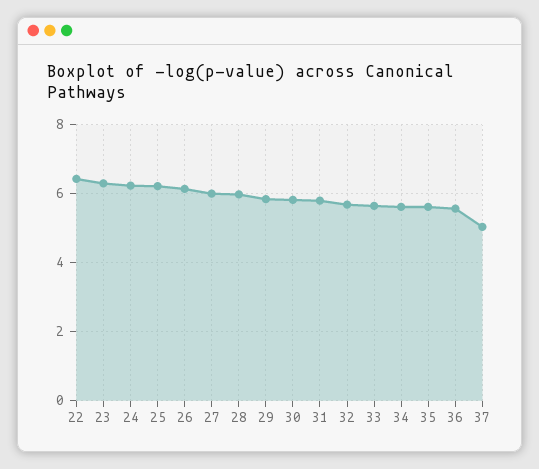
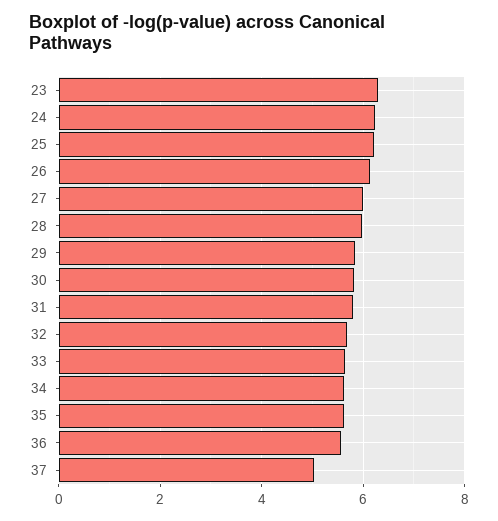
  {
-   "22": 6.4,
    "23": 6.4,
    "24": 6.2,
    "25": 6.2,
    "26": 6.2,
    "27": 6,
    "28": 6,
    "29": 5.8,
    "30": 5.8,
    "31": 5.8,
    "32": 5.6,
    "33": 5.6,
    "34": 5.6,
    "35": 5.6,
    "36": 5.6,
    "37": 5
  }

